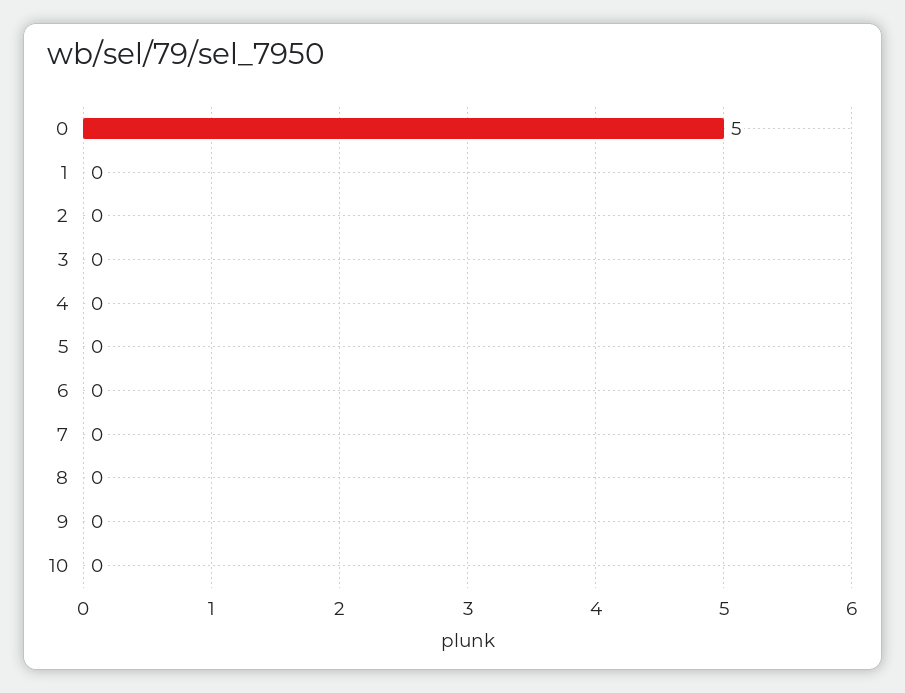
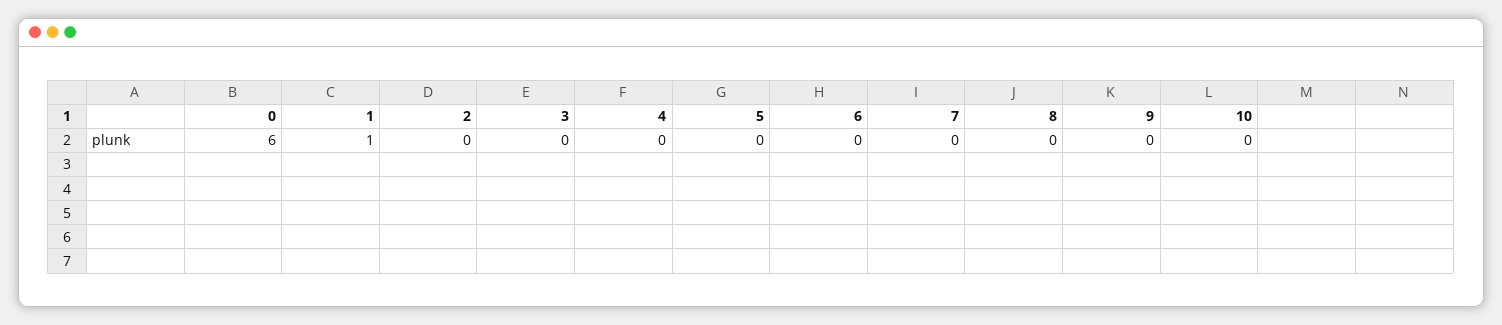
  {
-   "0": 5,
+   "0": 6,
-   "1": 0,
+   "1": 1,
    "2": 0,
    "3": 0,
    "4": 0,
    "5": 0,
    "6": 0,
    "7": 0,
    "8": 0,
    "9": 0,
    "10": 0
  }

